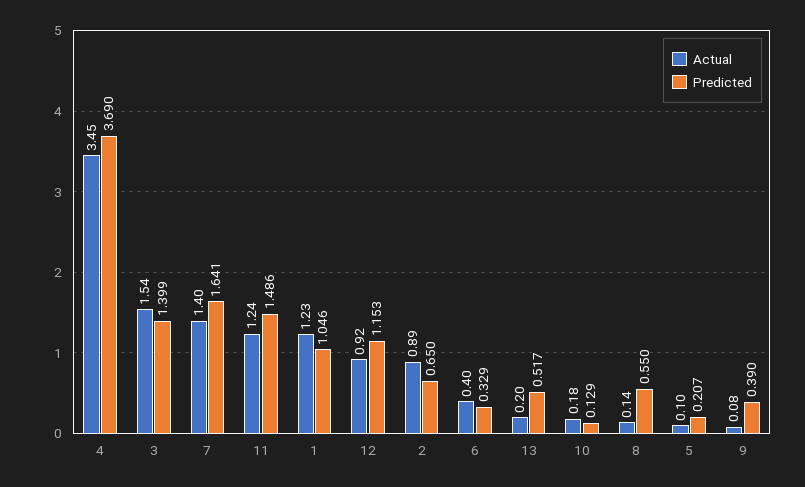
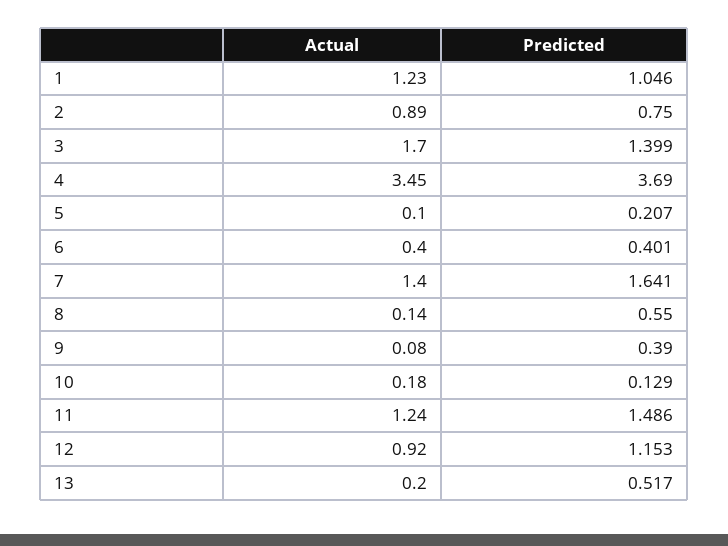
  {
    "Actual": {
      "4": 3.45,
-     "3": 1.54,
+     "3": 1.7,
      "7": 1.4,
      "11": 1.24,
      "1": 1.23,
      "12": 0.92,
      "2": 0.89,
      "6": 0.4,
      "13": 0.2,
      "10": 0.18,
      "8": 0.14,
      "5": 0.1,
      "9": 0.08
    },
    "Predicted": {
      "4": 3.69,
      "3": 1.399,
      "7": 1.641,
      "11": 1.486,
      "1": 1.046,
      "12": 1.153,
-     "2": 0.65,
+     "2": 0.75,
-     "6": 0.329,
+     "6": 0.401,
      "13": 0.517,
      "10": 0.129,
      "8": 0.55,
      "5": 0.207,
      "9": 0.39
    }
  }

